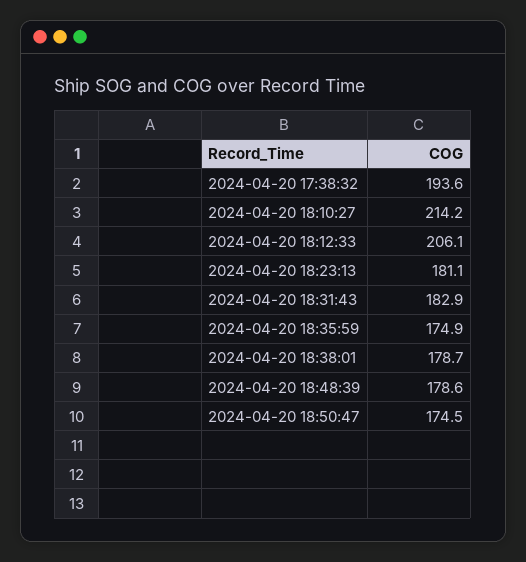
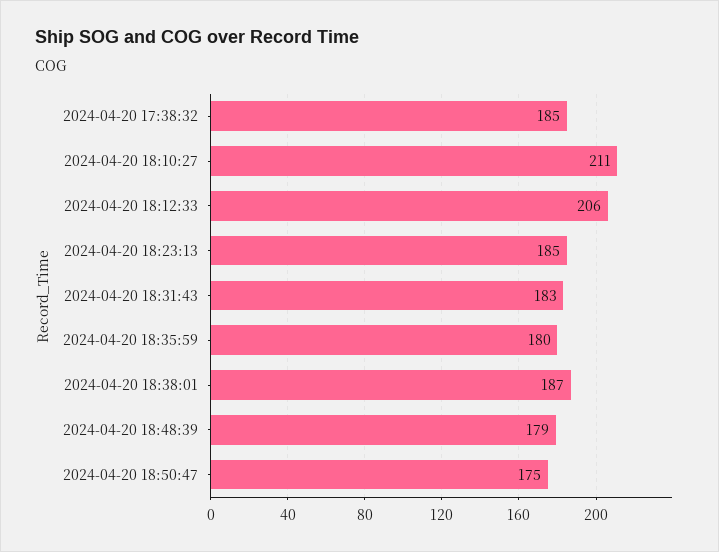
  {
-   "2024-04-20 17:38:32": 193.6,
+   "2024-04-20 17:38:32": 185,
-   "2024-04-20 18:10:27": 214.2,
+   "2024-04-20 18:10:27": 211,
    "2024-04-20 18:12:33": 206.1,
-   "2024-04-20 18:23:13": 181.1,
+   "2024-04-20 18:23:13": 185,
    "2024-04-20 18:31:43": 182.9,
-   "2024-04-20 18:35:59": 174.9,
+   "2024-04-20 18:35:59": 180,
-   "2024-04-20 18:38:01": 178.7,
+   "2024-04-20 18:38:01": 187,
    "2024-04-20 18:48:39": 178.6,
    "2024-04-20 18:50:47": 174.5
  }

